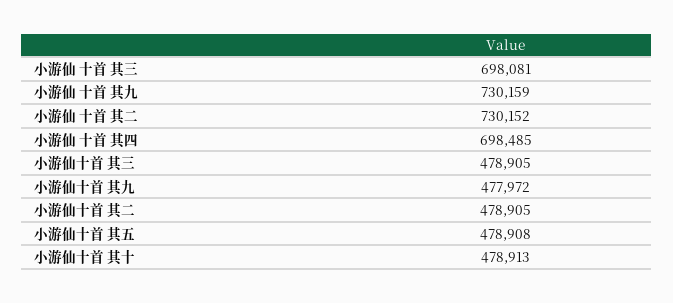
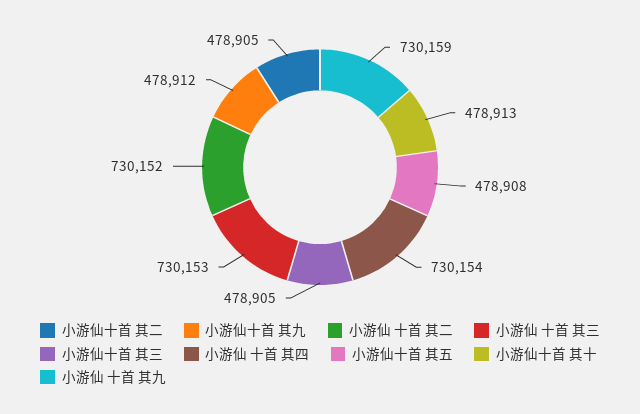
  {
-   "小游仙 十首 其三": 698081,
+   "小游仙 十首 其三": 730153,
    "小游仙 十首 其九": 730159,
    "小游仙 十首 其二": 730152,
-   "小游仙 十首 其四": 698485,
+   "小游仙 十首 其四": 730154,
    "小游仙十首 其三": 478905,
-   "小游仙十首 其九": 477972,
+   "小游仙十首 其九": 478912,
    "小游仙十首 其二": 478905,
    "小游仙十首 其五": 478908,
    "小游仙十首 其十": 478913
  }

